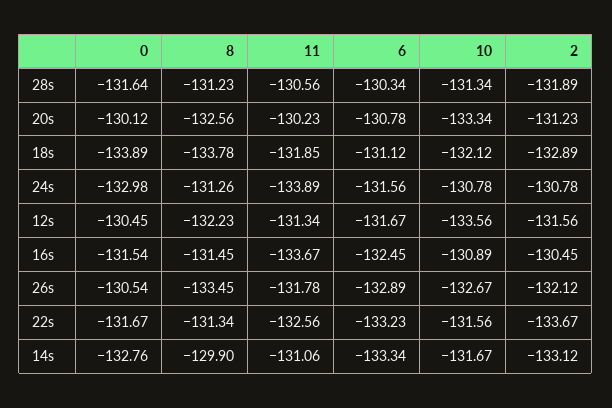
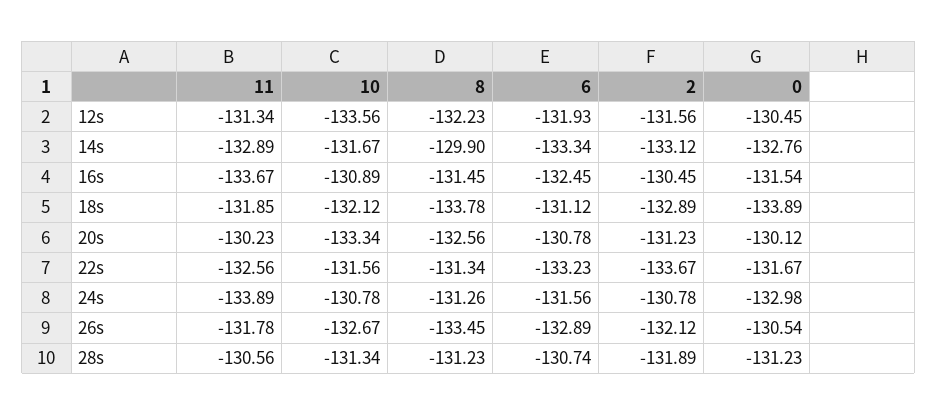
  {
    "0": {
-     "28s": -131.64,
+     "28s": -131.23,
      "20s": -130.12,
      "18s": -133.89,
      "24s": -132.98,
      "12s": -130.45,
      "16s": -131.54,
      "26s": -130.54,
      "22s": -131.67,
      "14s": -132.76
    },
    "8": {
      "28s": -131.23,
      "20s": -132.56,
      "18s": -133.78,
      "24s": -131.26,
      "12s": -132.23,
      "16s": -131.45,
      "26s": -133.45,
      "22s": -131.34,
      "14s": -129.9
    },
    "11": {
      "28s": -130.56,
      "20s": -130.23,
      "18s": -131.85,
      "24s": -133.89,
      "12s": -131.34,
      "16s": -133.67,
      "26s": -131.78,
      "22s": -132.56,
-     "14s": -131.06
+     "14s": -132.89
    },
    "6": {
-     "28s": -130.34,
+     "28s": -130.74,
      "20s": -130.78,
      "18s": -131.12,
      "24s": -131.56,
-     "12s": -131.67,
+     "12s": -131.93,
      "16s": -132.45,
      "26s": -132.89,
      "22s": -133.23,
      "14s": -133.34
    },
    "10": {
      "28s": -131.34,
      "20s": -133.34,
      "18s": -132.12,
      "24s": -130.78,
      "12s": -133.56,
      "16s": -130.89,
      "26s": -132.67,
      "22s": -131.56,
      "14s": -131.67
    },
    "2": {
      "28s": -131.89,
      "20s": -131.23,
      "18s": -132.89,
      "24s": -130.78,
      "12s": -131.56,
      "16s": -130.45,
      "26s": -132.12,
      "22s": -133.67,
      "14s": -133.12
    }
  }

